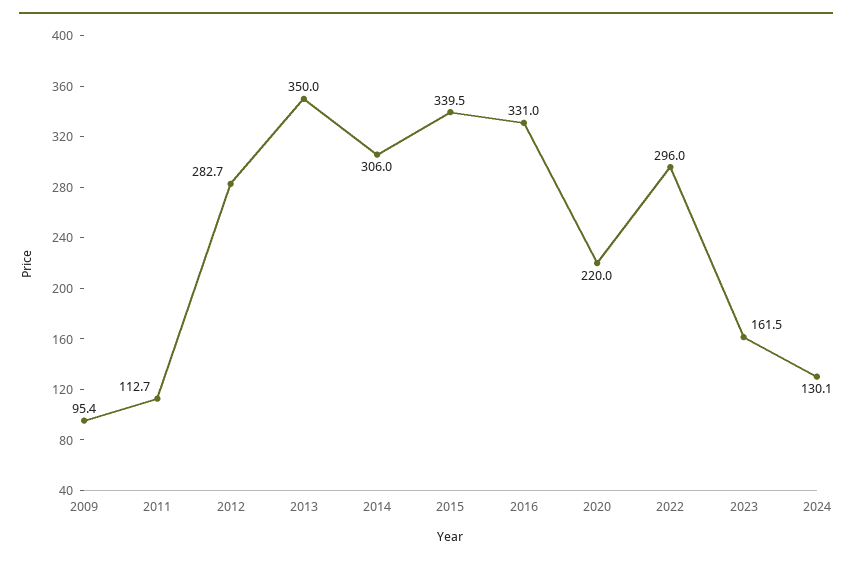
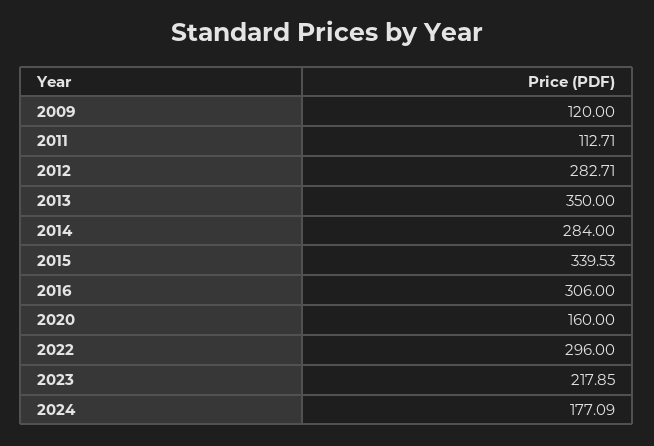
  {
-   "2009": 95.4,
+   "2009": 120,
    "2011": 112.71,
    "2012": 282.71,
    "2013": 350,
-   "2014": 306,
+   "2014": 284,
    "2015": 339.53,
-   "2016": 331,
+   "2016": 306,
-   "2020": 220,
+   "2020": 160,
    "2022": 296,
-   "2023": 161.5,
+   "2023": 217.85,
-   "2024": 130.1
+   "2024": 177.09
  }

